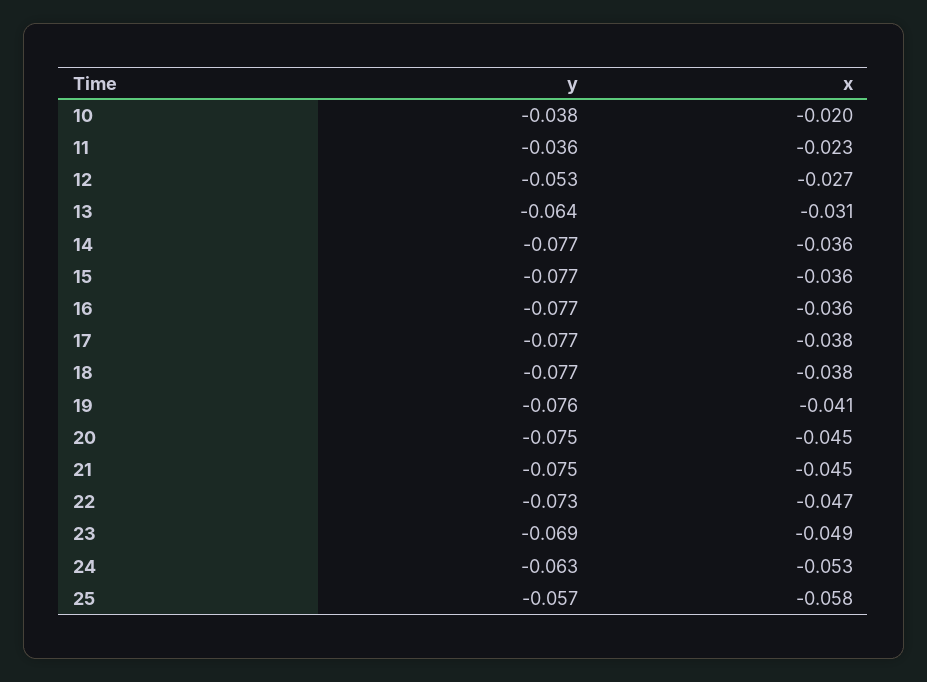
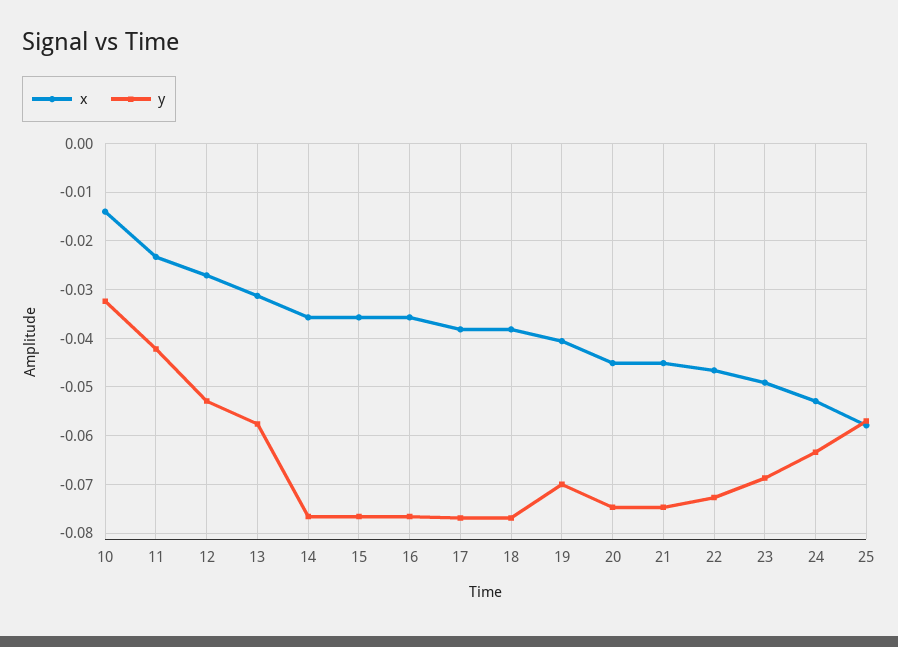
  {
    "y": {
-     "10": -0.038,
+     "10": -0.032,
-     "11": -0.036,
+     "11": -0.042,
      "12": -0.053,
-     "13": -0.064,
+     "13": -0.058,
      "14": -0.077,
      "15": -0.077,
      "16": -0.077,
      "17": -0.077,
      "18": -0.077,
-     "19": -0.076,
+     "19": -0.07,
      "20": -0.075,
      "21": -0.075,
      "22": -0.073,
      "23": -0.069,
      "24": -0.063,
      "25": -0.057
    },
    "x": {
-     "10": -0.02,
+     "10": -0.014,
      "11": -0.023,
      "12": -0.027,
      "13": -0.031,
      "14": -0.036,
      "15": -0.036,
      "16": -0.036,
      "17": -0.038,
      "18": -0.038,
      "19": -0.041,
      "20": -0.045,
      "21": -0.045,
      "22": -0.047,
      "23": -0.049,
      "24": -0.053,
      "25": -0.058
    }
  }

